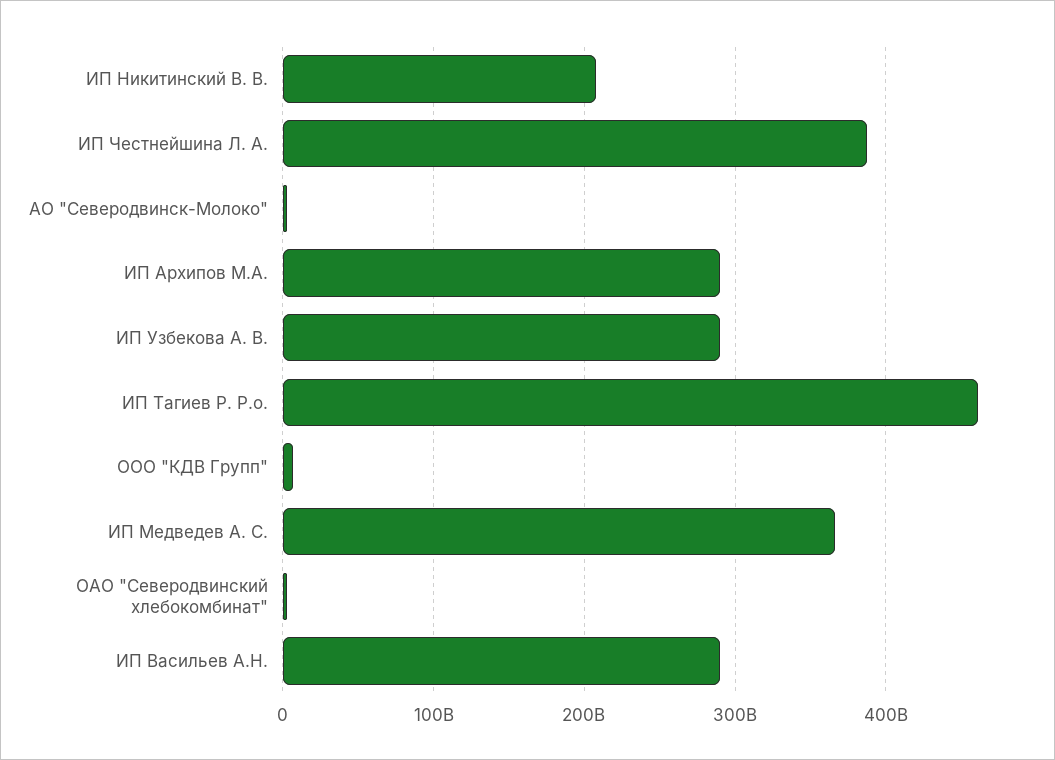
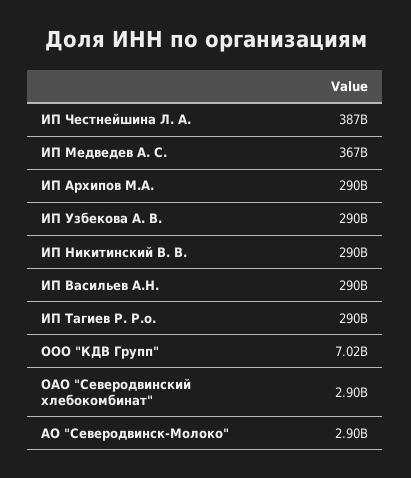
  {
-   "ИП Никитинский В. В.": 210000000000,
+   "ИП Никитинский В. В.": 290000000000,
    "ИП Честнейшина Л. А.": 387000000000,
    "АО \"Северодвинск-Молоко\"": 2900000000,
    "ИП Архипов М.А.": 290000000000,
    "ИП Узбекова А. В.": 290000000000,
-   "ИП Тагиев Р. Р.о.": 460000000000,
+   "ИП Тагиев Р. Р.о.": 290000000000,
    "ООО \"КДВ Групп\"": 7020000000,
    "ИП Медведев А. С.": 367000000000,
    "ОАО \"Северодвинский хлебокомбинат\"": 2900000000,
    "ИП Васильев А.Н.": 290000000000
  }

